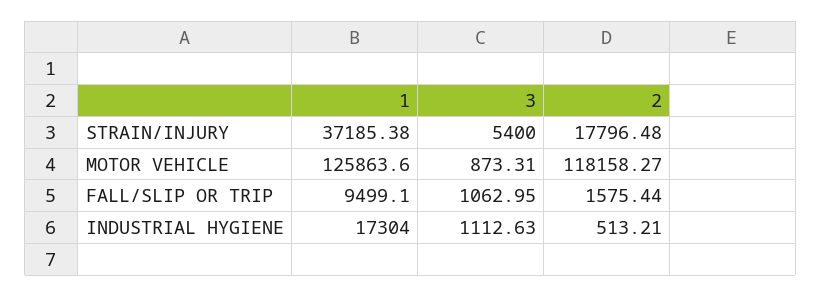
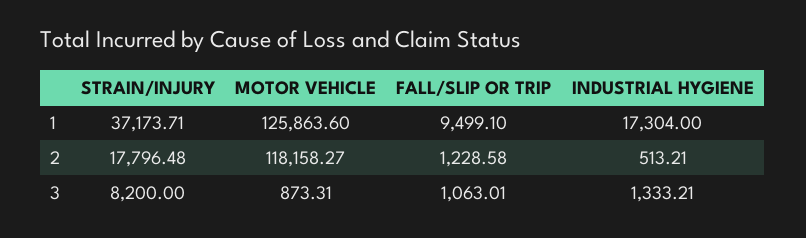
  {
    "1": {
-     "STRAIN/INJURY": 37185.38,
+     "STRAIN/INJURY": 37173.71,
      "MOTOR VEHICLE": 125863.6,
      "FALL/SLIP OR TRIP": 9499.1,
      "INDUSTRIAL HYGIENE": 17304
    },
    "3": {
-     "STRAIN/INJURY": 5400,
+     "STRAIN/INJURY": 8200,
      "MOTOR VEHICLE": 873.31,
-     "FALL/SLIP OR TRIP": 1062.95,
+     "FALL/SLIP OR TRIP": 1063.01,
-     "INDUSTRIAL HYGIENE": 1112.63
+     "INDUSTRIAL HYGIENE": 1333.21
    },
    "2": {
      "STRAIN/INJURY": 17796.48,
      "MOTOR VEHICLE": 118158.27,
-     "FALL/SLIP OR TRIP": 1575.44,
+     "FALL/SLIP OR TRIP": 1228.58,
      "INDUSTRIAL HYGIENE": 513.21
    }
  }

